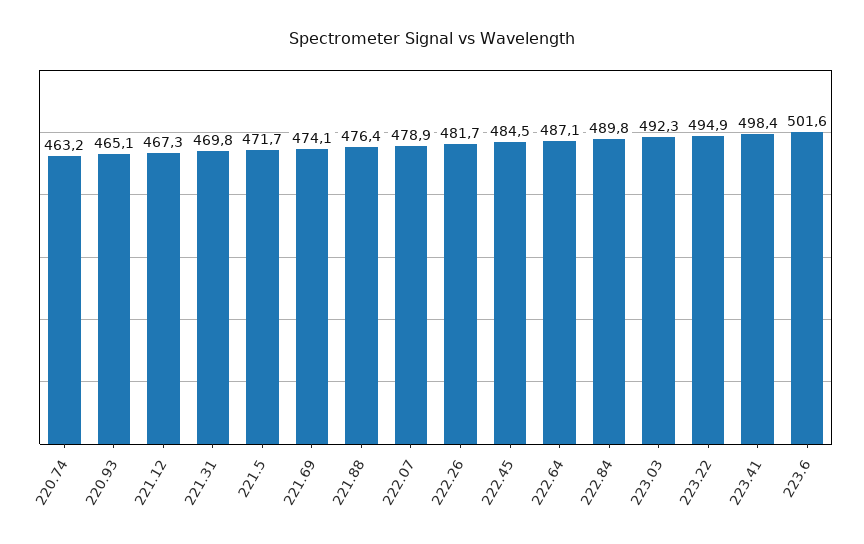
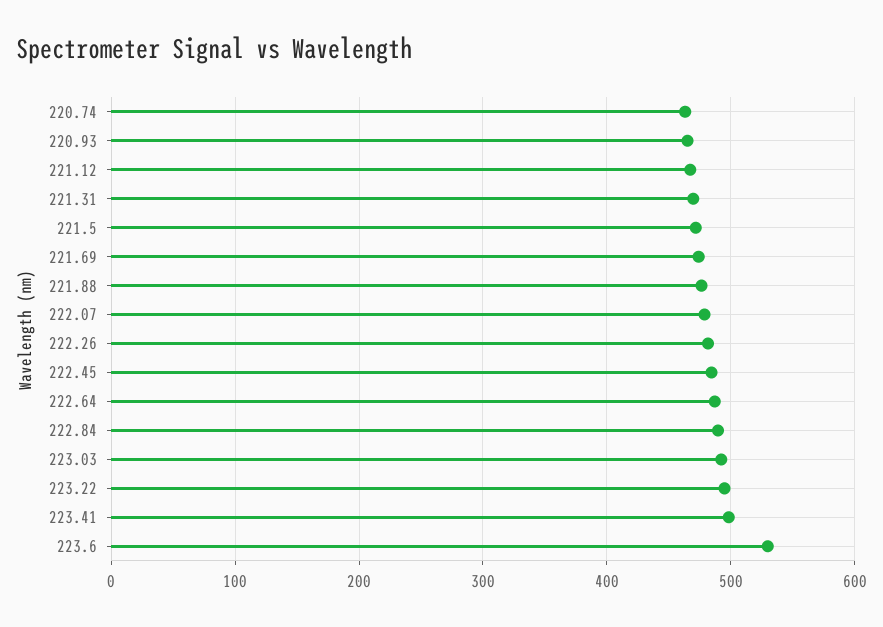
  {
    "220.74": 463.2,
    "220.93": 465.1,
    "221.12": 467.3,
    "221.31": 469.8,
    "221.5": 471.7,
    "221.69": 474.1,
    "221.88": 476.4,
    "222.07": 478.9,
    "222.26": 481.7,
    "222.45": 484.5,
    "222.64": 487.1,
    "222.84": 489.8,
    "223.03": 492.3,
    "223.22": 494.9,
    "223.41": 498.4,
-   "223.6": 501.6
+   "223.6": 530
  }

